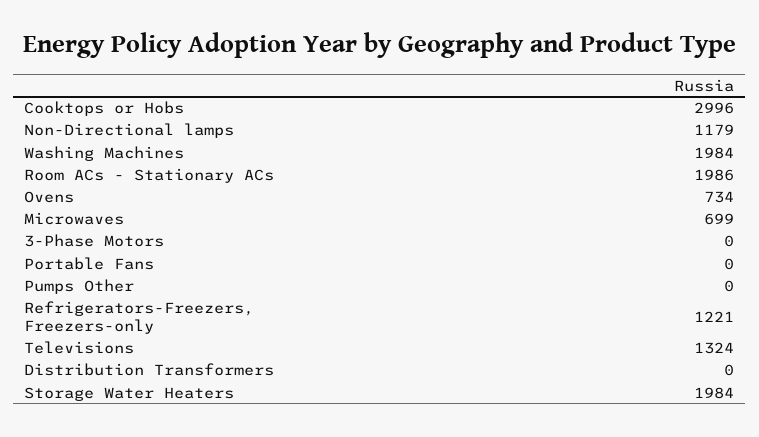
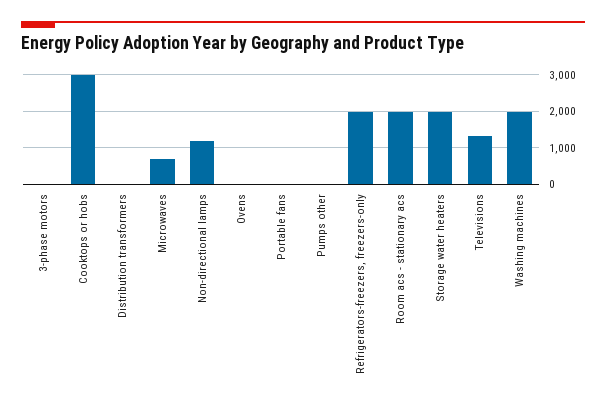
  {
    "Cooktops or Hobs": 2996,
    "Non-Directional lamps": 1179,
    "Washing Machines": 1984,
    "Room ACs - Stationary ACs": 1986,
-   "Ovens": 734,
+   "Ovens": 0,
    "Microwaves": 699,
    "3-Phase Motors": 0,
    "Portable Fans": 0,
    "Pumps Other": 0,
-   "Refrigerators-Freezers, Freezers-only": 1221,
+   "Refrigerators-Freezers, Freezers-only": 2000,
    "Televisions": 1324,
    "Distribution Transformers": 0,
    "Storage Water Heaters": 1984
  }

